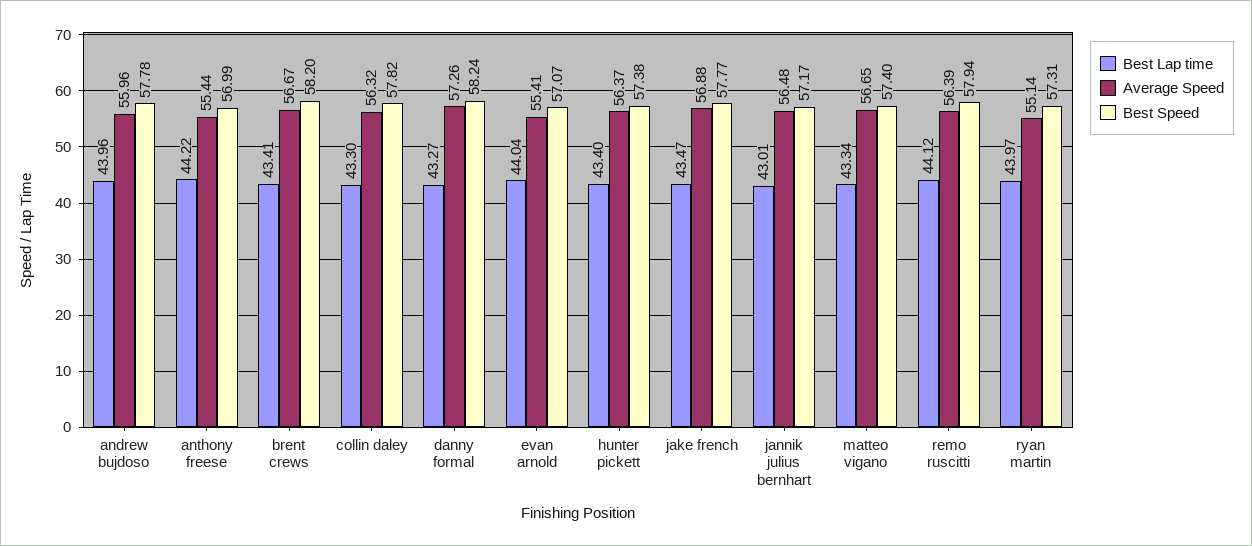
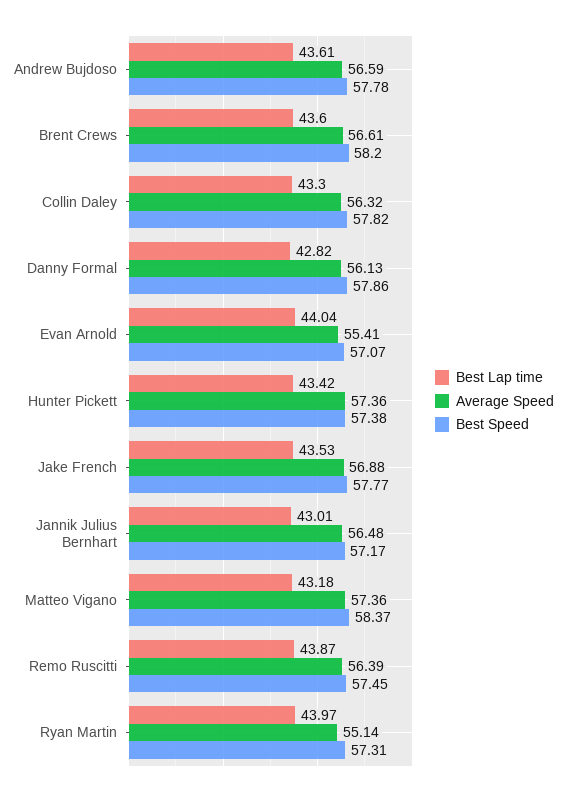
  {
    "Best Lap time": {
-     "andrew bujdoso": 43.96,
+     "andrew bujdoso": 43.61,
-     "anthony freese": 44.22,
-     "brent crews": 43.41,
+     "brent crews": 43.6,
      "collin daley": 43.3,
-     "danny formal": 43.27,
+     "danny formal": 42.82,
      "evan arnold": 44.04,
-     "hunter pickett": 43.4,
+     "hunter pickett": 43.42,
-     "jake french": 43.47,
+     "jake french": 43.53,
      "jannik julius bernhart": 43.01,
-     "matteo vigano": 43.34,
+     "matteo vigano": 43.18,
-     "remo ruscitti": 44.12,
+     "remo ruscitti": 43.87,
      "ryan martin": 43.97
    },
    "Average Speed": {
-     "andrew bujdoso": 55.96,
+     "andrew bujdoso": 56.59,
-     "anthony freese": 55.44,
-     "brent crews": 56.67,
+     "brent crews": 56.61,
      "collin daley": 56.32,
-     "danny formal": 57.26,
+     "danny formal": 56.13,
      "evan arnold": 55.41,
-     "hunter pickett": 56.37,
+     "hunter pickett": 57.36,
      "jake french": 56.88,
      "jannik julius bernhart": 56.48,
-     "matteo vigano": 56.65,
+     "matteo vigano": 57.36,
      "remo ruscitti": 56.39,
      "ryan martin": 55.14
    },
    "Best Speed": {
      "andrew bujdoso": 57.78,
-     "anthony freese": 56.99,
      "brent crews": 58.2,
      "collin daley": 57.82,
-     "danny formal": 58.24,
+     "danny formal": 57.86,
      "evan arnold": 57.07,
      "hunter pickett": 57.38,
      "jake french": 57.77,
      "jannik julius bernhart": 57.17,
-     "matteo vigano": 57.4,
+     "matteo vigano": 58.37,
-     "remo ruscitti": 57.94,
+     "remo ruscitti": 57.45,
      "ryan martin": 57.31
    }
  }

